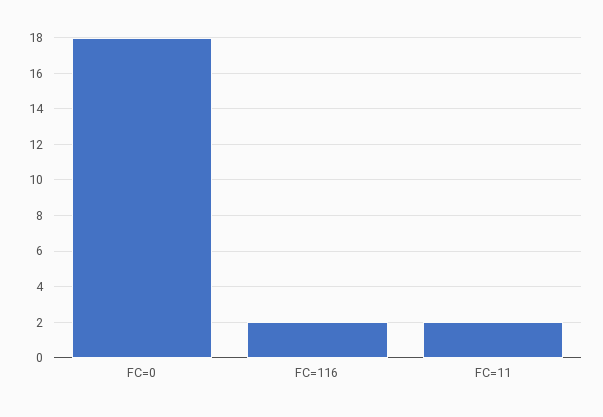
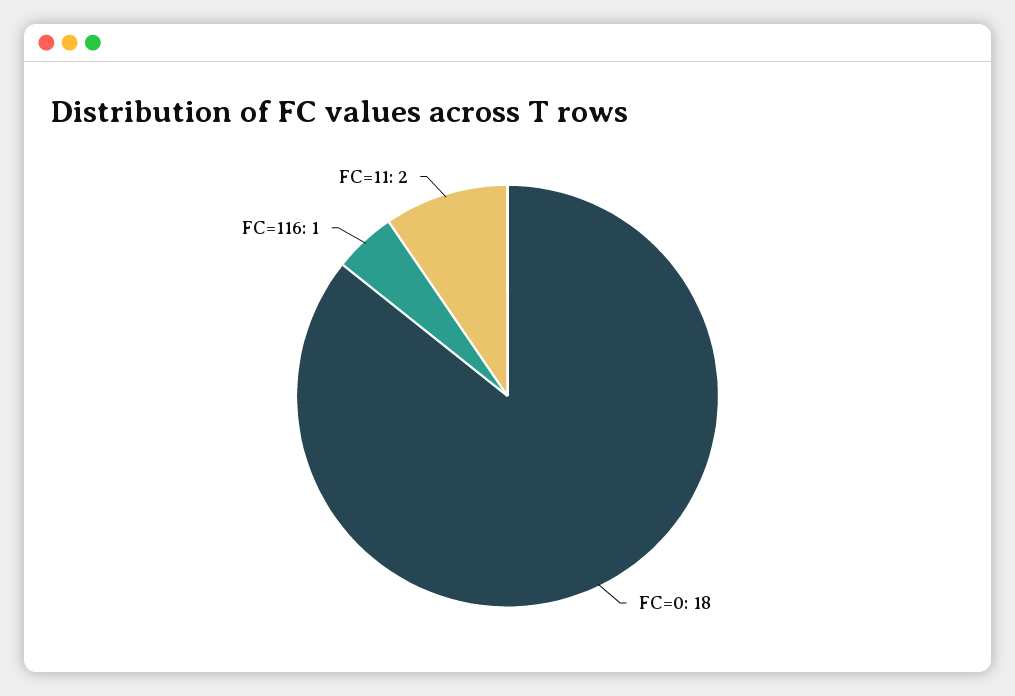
  {
    "FC=0": 18,
-   "FC=116": 2,
+   "FC=116": 1,
    "FC=11": 2
  }

